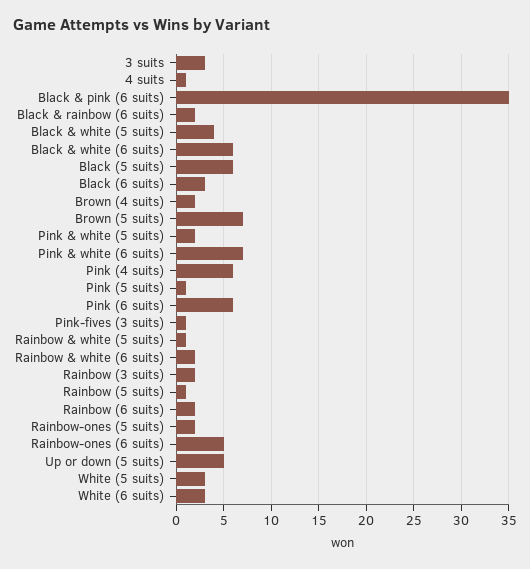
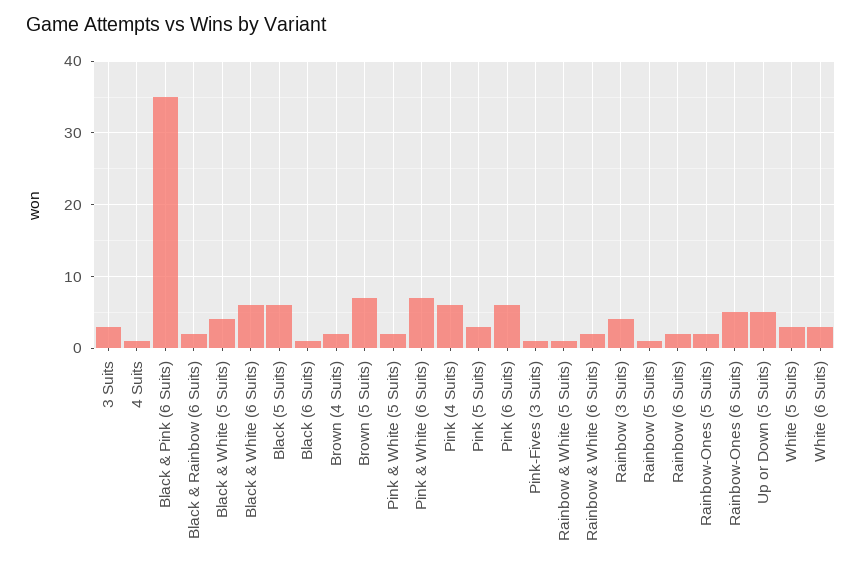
  {
    "3 suits": 3,
    "4 suits": 1,
    "Black & pink (6 suits)": 35,
    "Black & rainbow (6 suits)": 2,
    "Black & white (5 suits)": 4,
    "Black & white (6 suits)": 6,
    "Black (5 suits)": 6,
-   "Black (6 suits)": 3,
+   "Black (6 suits)": 1,
    "Brown (4 suits)": 2,
    "Brown (5 suits)": 7,
    "Pink & white (5 suits)": 2,
    "Pink & white (6 suits)": 7,
    "Pink (4 suits)": 6,
-   "Pink (5 suits)": 1,
+   "Pink (5 suits)": 3,
    "Pink (6 suits)": 6,
    "Pink-fives (3 suits)": 1,
    "Rainbow & white (5 suits)": 1,
    "Rainbow & white (6 suits)": 2,
-   "Rainbow (3 suits)": 2,
+   "Rainbow (3 suits)": 4,
    "Rainbow (5 suits)": 1,
    "Rainbow (6 suits)": 2,
    "Rainbow-ones (5 suits)": 2,
    "Rainbow-ones (6 suits)": 5,
    "Up or down (5 suits)": 5,
    "White (5 suits)": 3,
    "White (6 suits)": 3
  }

